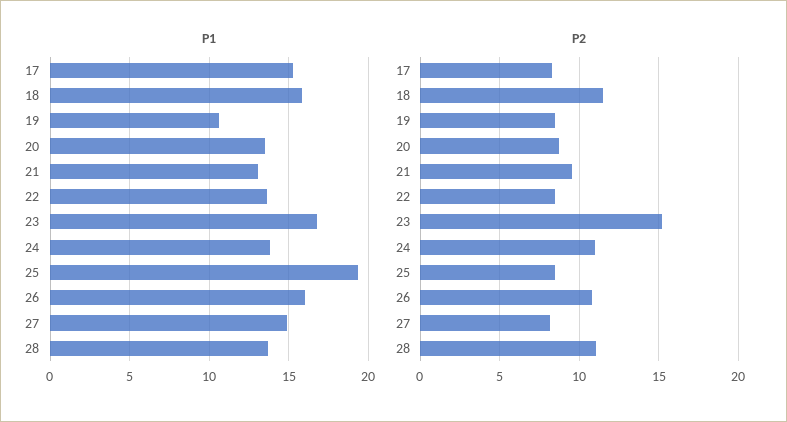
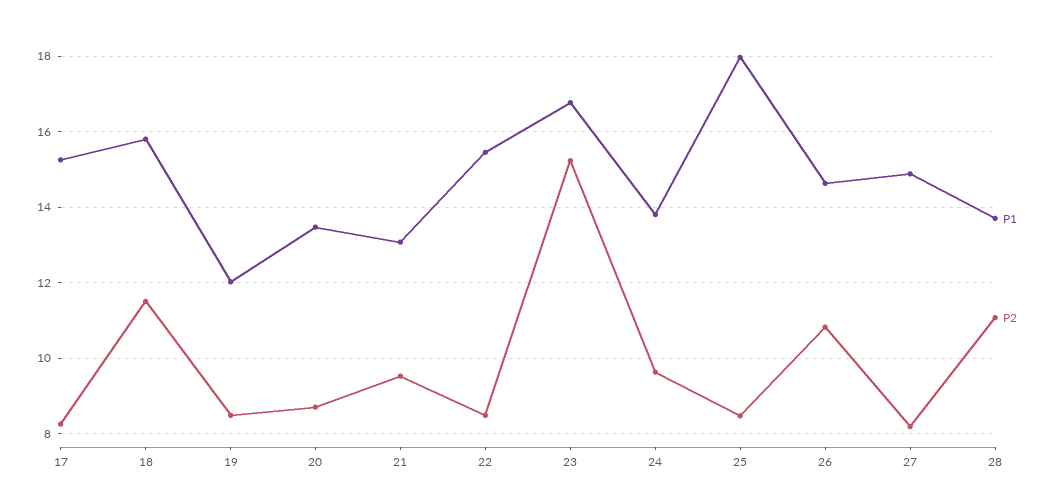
  {
    "P1": {
      "17": 15.2,
      "18": 15.8,
-     "19": 10.5,
+     "19": 12,
      "20": 13.4,
      "21": 13,
-     "22": 13.5,
+     "22": 15.4,
      "23": 16.8,
      "24": 13.8,
-     "25": 19.5,
+     "25": 18,
-     "26": 16,
+     "26": 14.6,
      "27": 14.8,
      "28": 13.8
    },
    "P2": {
      "17": 8.2,
      "18": 11.6,
      "19": 8.4,
      "20": 8.8,
      "21": 9.6,
      "22": 8.4,
      "23": 15.2,
-     "24": 11,
+     "24": 9.6,
      "25": 8.4,
      "26": 10.8,
      "27": 8.2,
      "28": 11
    }
  }

